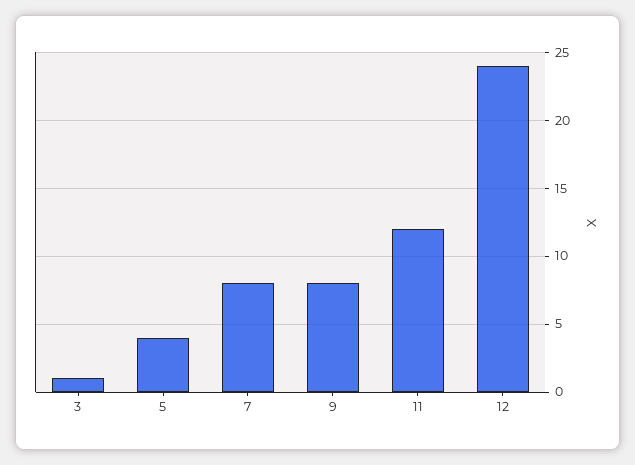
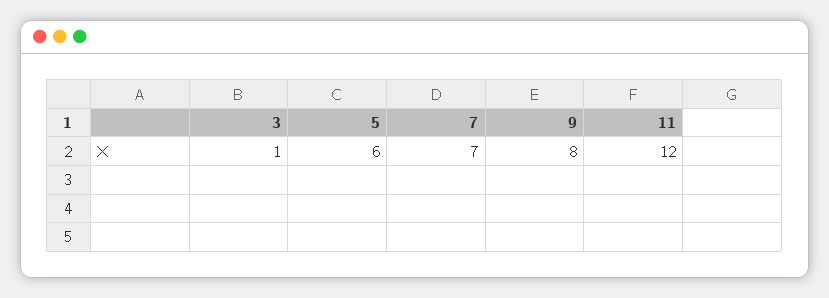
  {
    "3": 1,
-   "5": 4,
+   "5": 6,
-   "7": 8,
+   "7": 7,
    "9": 8,
-   "11": 12,
+   "11": 12
-   "12": 24
  }

